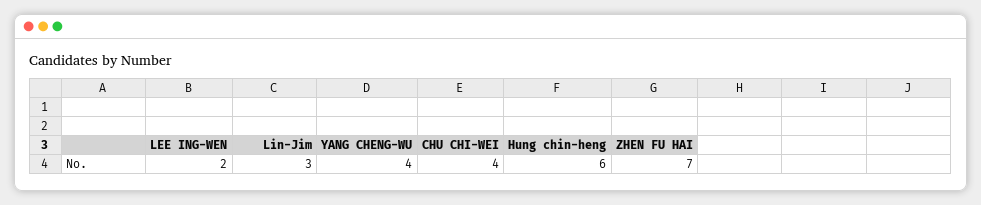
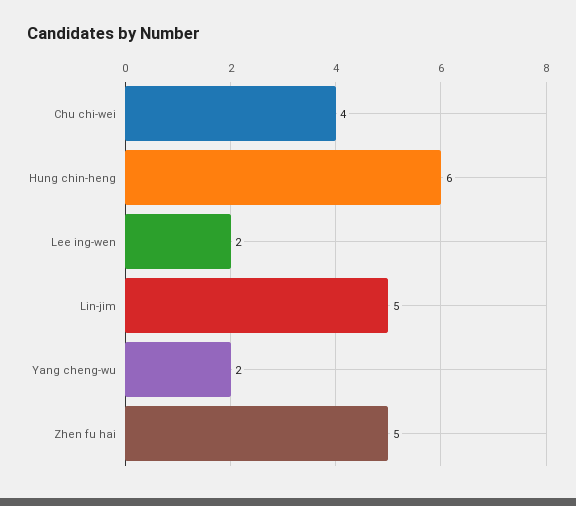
  {
    "LEE ING-WEN": 2,
-   "Lin-Jim": 3,
+   "Lin-Jim": 5,
-   "YANG CHENG-WU": 4,
+   "YANG CHENG-WU": 2,
    "CHU CHI-WEI": 4,
    "Hung chin-heng": 6,
-   "ZHEN FU HAI": 7
+   "ZHEN FU HAI": 5
  }

